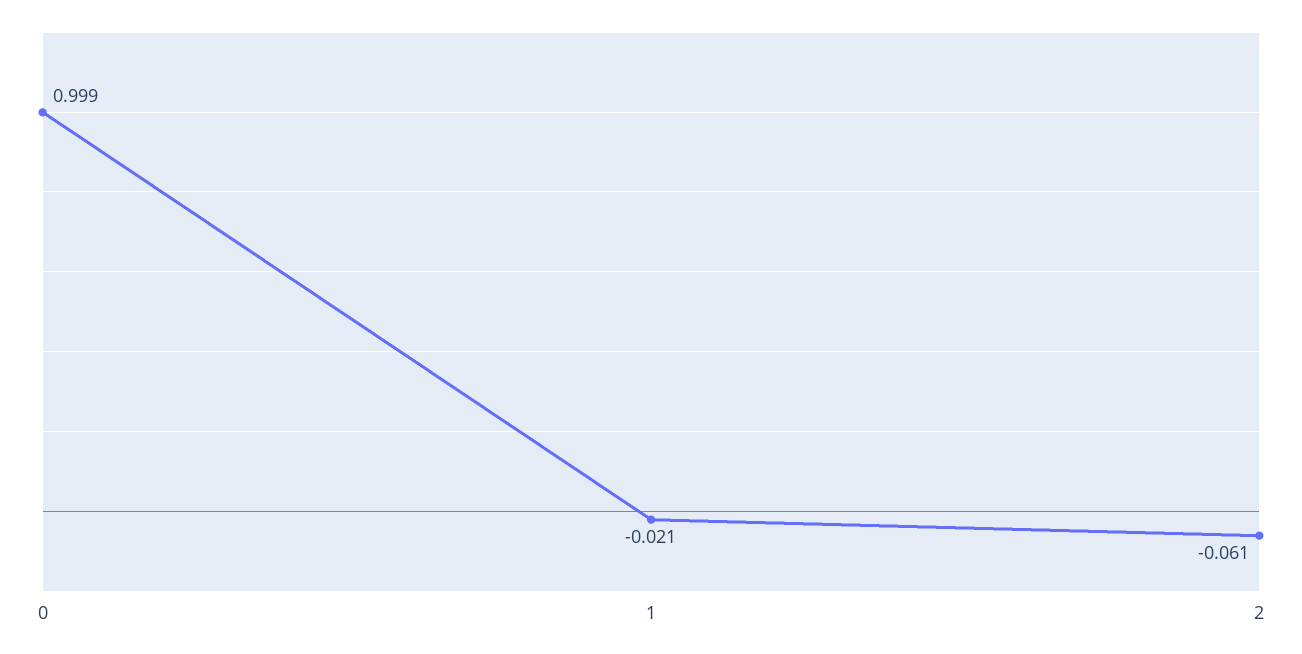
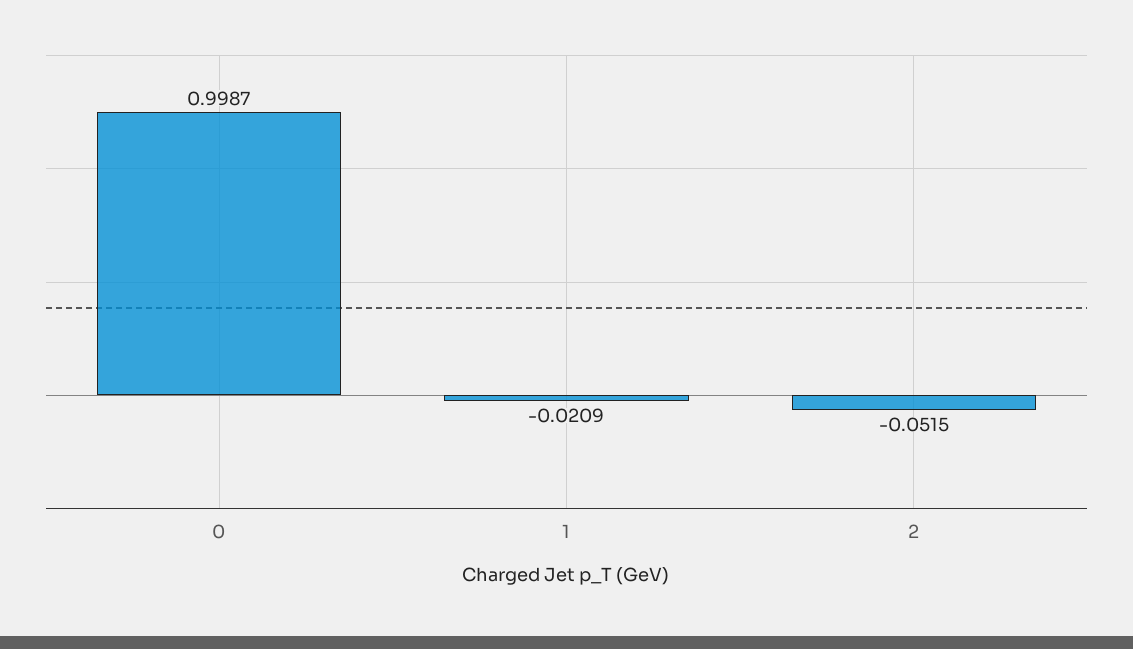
  {
    "0": 0.9987,
    "1": -0.0209,
-   "2": -0.061
+   "2": -0.0515
  }

